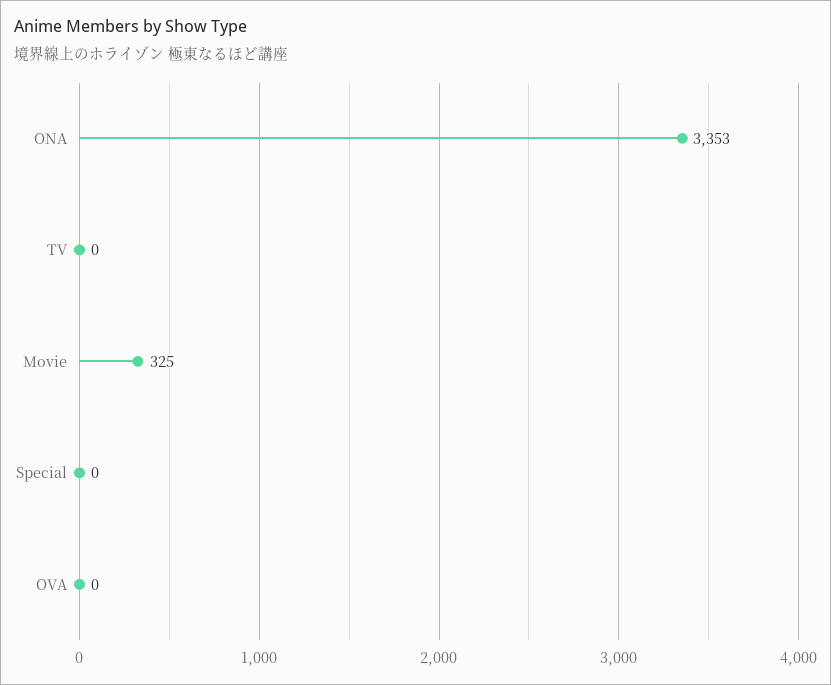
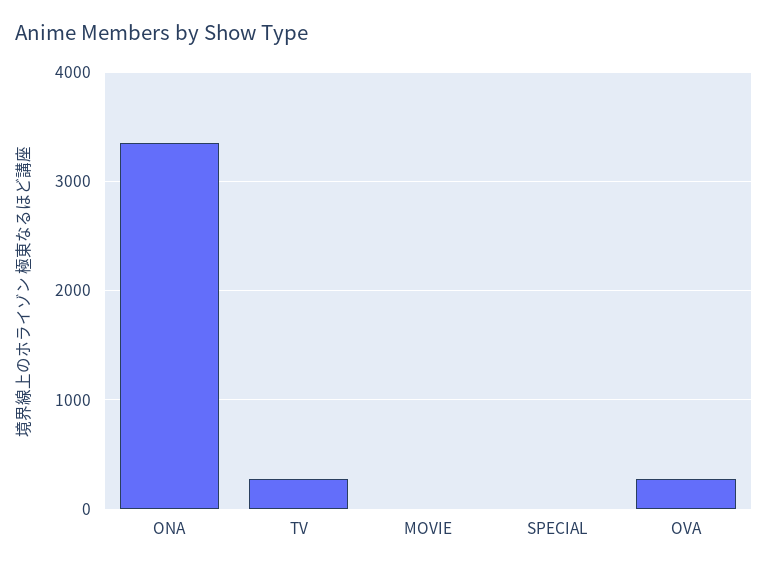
  {
    "ONA": 3353,
-   "TV": 0,
+   "TV": 300,
-   "Movie": 325,
+   "Movie": 0,
    "Special": 0,
-   "OVA": 0
+   "OVA": 300
  }

